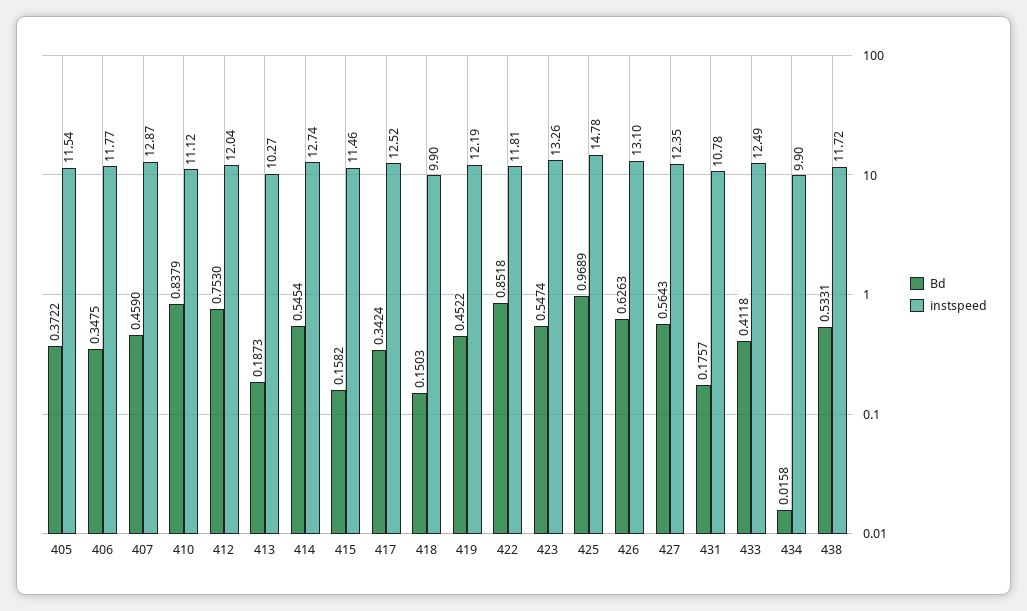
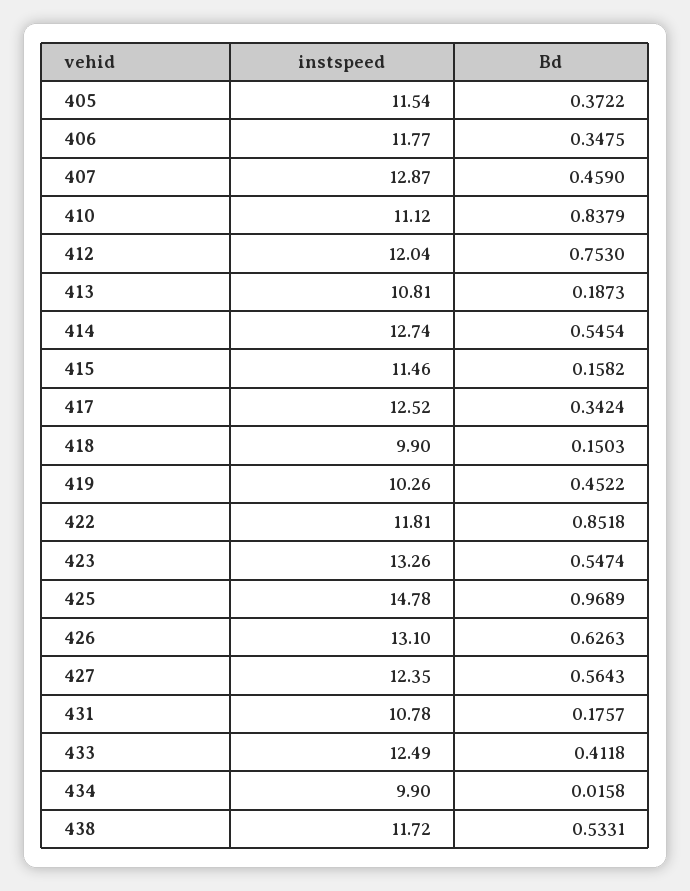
  {
    "Bd": {
      "405": 0.3722,
      "406": 0.3475,
      "407": 0.459,
      "410": 0.8379,
      "412": 0.753,
      "413": 0.1873,
      "414": 0.5454,
      "415": 0.1582,
      "417": 0.3424,
      "418": 0.1503,
      "419": 0.4522,
      "422": 0.8518,
      "423": 0.5474,
      "425": 0.9689,
      "426": 0.6263,
      "427": 0.5643,
      "431": 0.1757,
      "433": 0.4118,
      "434": 0.0158,
      "438": 0.5331
    },
    "instspeed": {
      "405": 11.54,
      "406": 11.77,
      "407": 12.87,
      "410": 11.12,
      "412": 12.04,
-     "413": 10.27,
+     "413": 10.81,
      "414": 12.74,
      "415": 11.46,
      "417": 12.52,
      "418": 9.9,
-     "419": 12.19,
+     "419": 10.26,
      "422": 11.81,
      "423": 13.26,
      "425": 14.78,
      "426": 13.1,
      "427": 12.35,
      "431": 10.78,
      "433": 12.49,
      "434": 9.9,
      "438": 11.72
    }
  }

